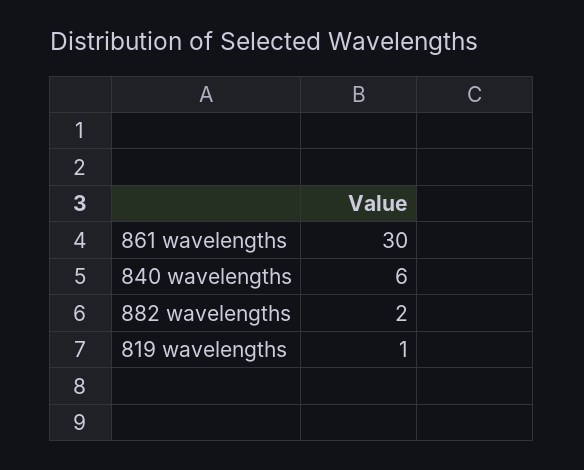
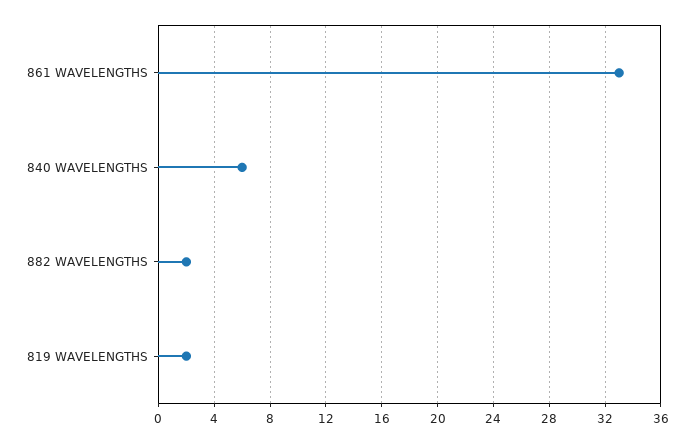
  {
-   "861 wavelengths": 30,
+   "861 wavelengths": 33,
    "840 wavelengths": 6,
    "882 wavelengths": 2,
-   "819 wavelengths": 1
+   "819 wavelengths": 2
  }

